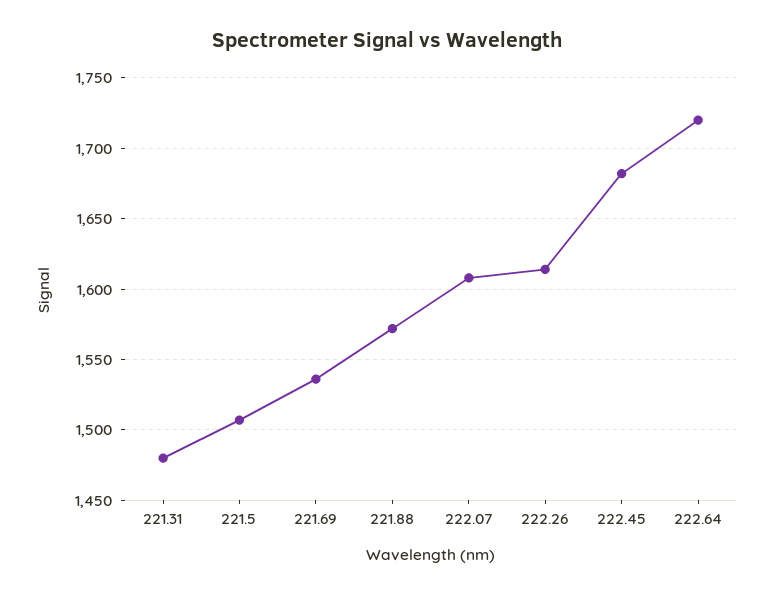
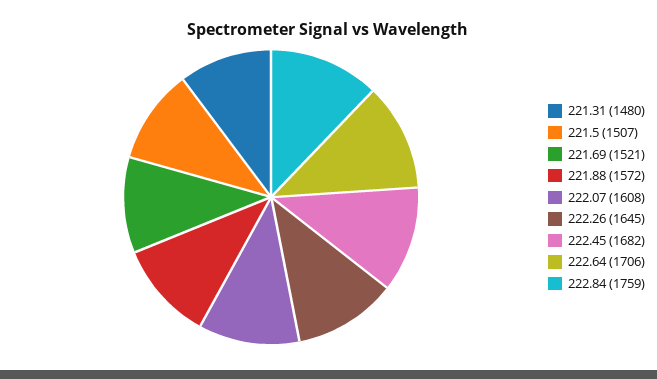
  {
    "221.31": 1480,
    "221.5": 1507,
-   "221.69": 1535,
+   "221.69": 1521,
    "221.88": 1572,
    "222.07": 1608,
-   "222.26": 1615,
+   "222.26": 1645,
    "222.45": 1682,
-   "222.64": 1720
+   "222.64": 1706,
+   "222.84": 1759
  }

